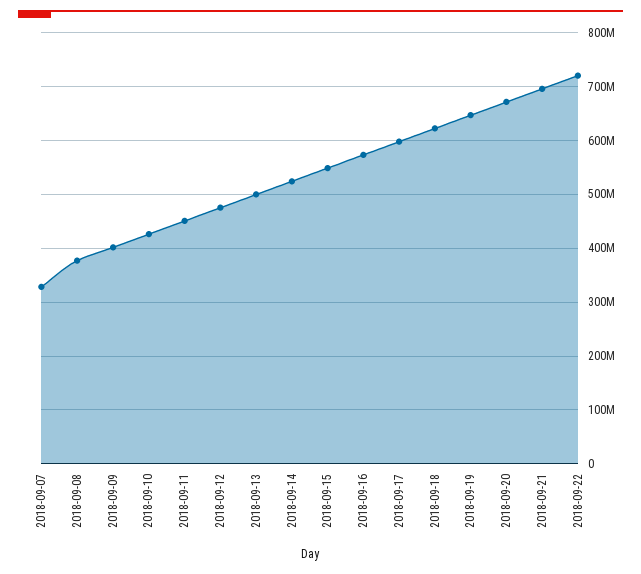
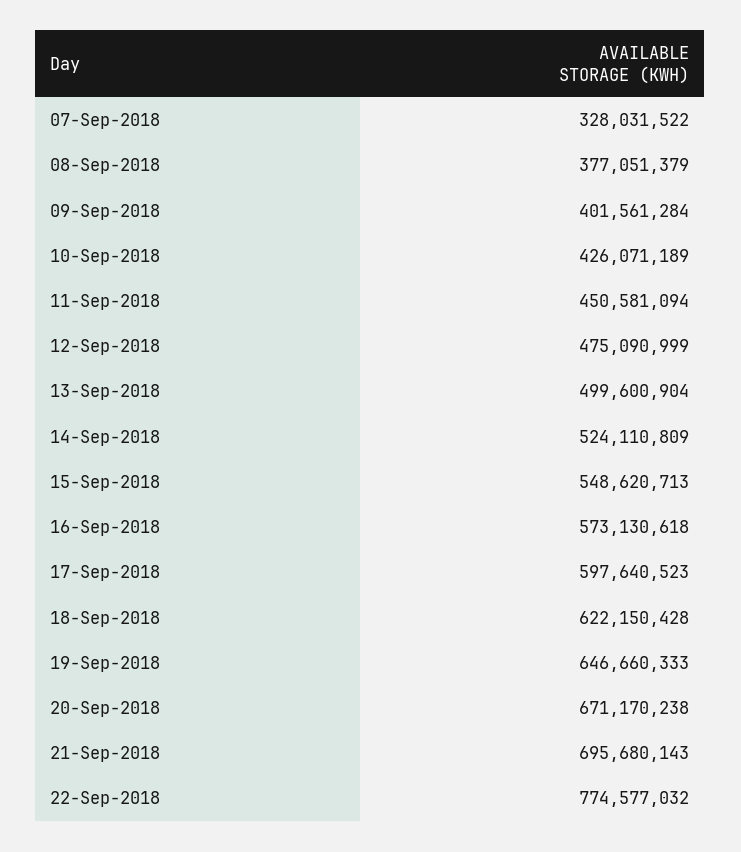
  {
    "2018-09-07": 328031522,
    "2018-09-08": 377051379,
    "2018-09-09": 401561284,
    "2018-09-10": 426071189,
    "2018-09-11": 450581094,
    "2018-09-12": 475090999,
    "2018-09-13": 499600904,
    "2018-09-14": 524110809,
    "2018-09-15": 548620713,
    "2018-09-16": 573130618,
    "2018-09-17": 597640523,
    "2018-09-18": 622150428,
    "2018-09-19": 646660333,
    "2018-09-20": 671170238,
    "2018-09-21": 695680143,
-   "2018-09-22": 720000000
+   "2018-09-22": 774577032
  }

